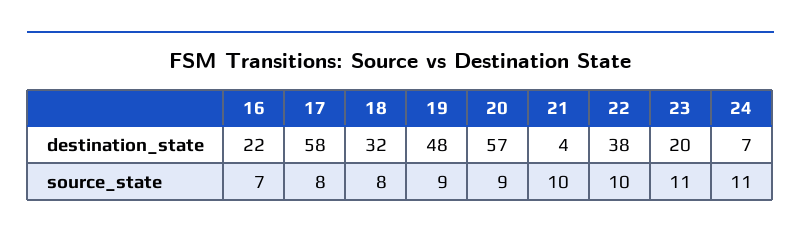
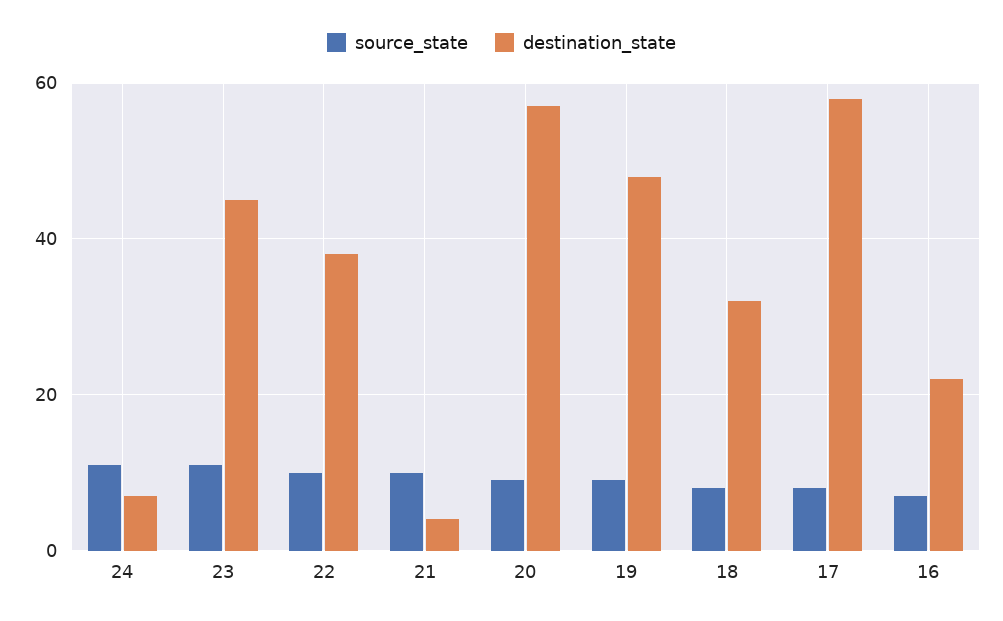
  {
    "destination_state": {
      "16": 22,
      "17": 58,
      "18": 32,
      "19": 48,
      "20": 57,
      "21": 4,
      "22": 38,
-     "23": 20,
+     "23": 45,
      "24": 7
    },
    "source_state": {
      "16": 7,
      "17": 8,
      "18": 8,
      "19": 9,
      "20": 9,
      "21": 10,
      "22": 10,
      "23": 11,
      "24": 11
    }
  }

